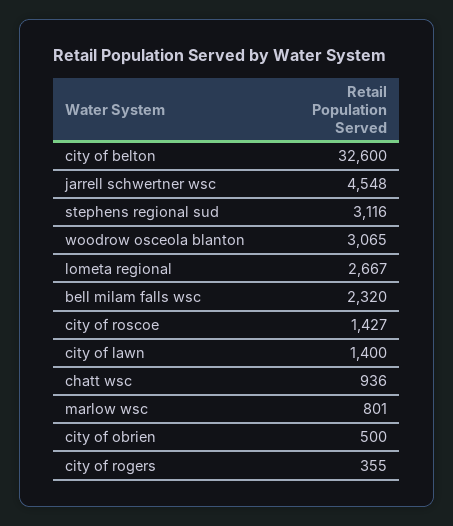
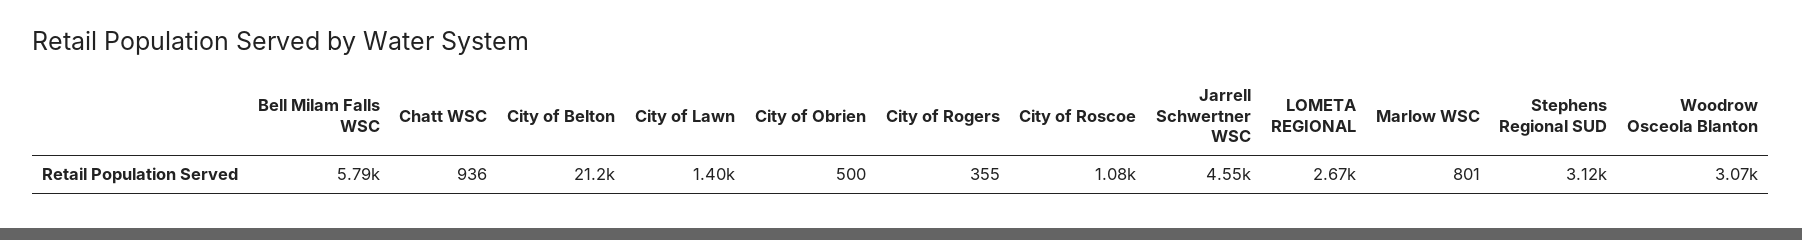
  {
-   "city of belton": 32600,
+   "city of belton": 21200,
    "jarrell schwertner wsc": 4548,
    "stephens regional sud": 3116,
    "woodrow osceola blanton": 3065,
    "lometa regional": 2667,
-   "bell milam falls wsc": 2320,
+   "bell milam falls wsc": 5790,
-   "city of roscoe": 1427,
+   "city of roscoe": 1080,
    "city of lawn": 1400,
    "chatt wsc": 936,
    "marlow wsc": 801,
    "city of obrien": 500,
    "city of rogers": 355
  }

